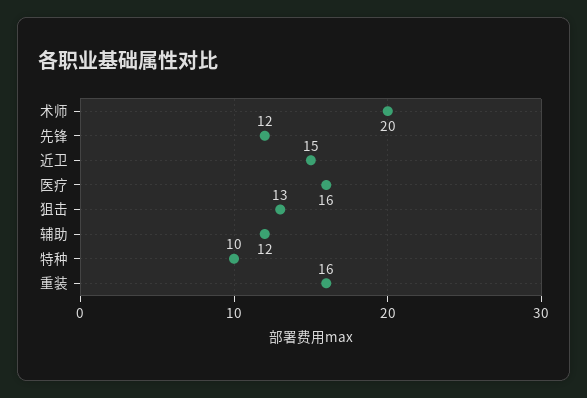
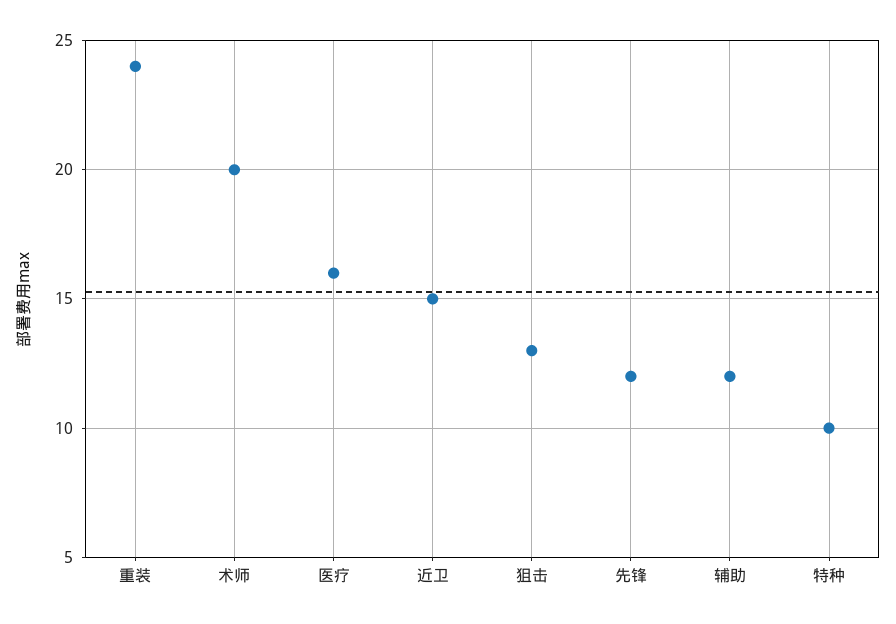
  {
    "术师": 20,
    "先锋": 12,
    "近卫": 15,
    "医疗": 16,
    "狙击": 13,
    "辅助": 12,
    "特种": 10,
-   "重装": 16
+   "重装": 24
  }

